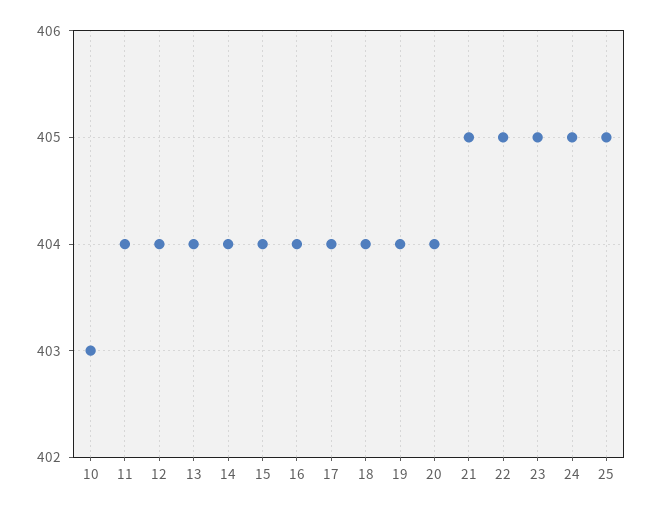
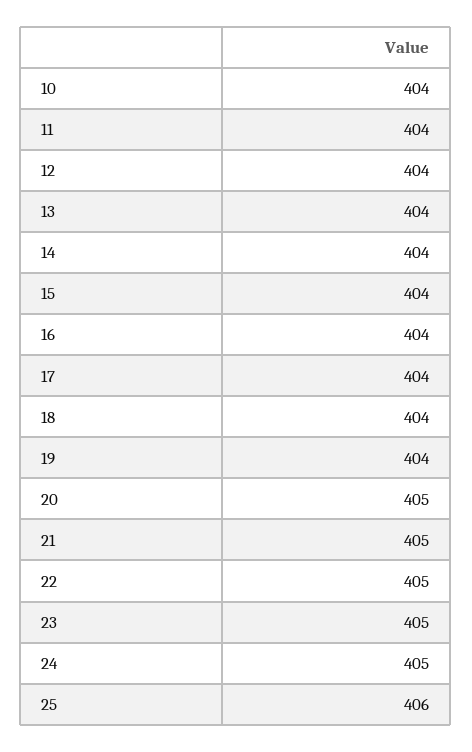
  {
-   "10": 403,
+   "10": 404,
    "11": 404,
    "12": 404,
    "13": 404,
    "14": 404,
    "15": 404,
    "16": 404,
    "17": 404,
    "18": 404,
    "19": 404,
-   "20": 404,
+   "20": 405,
    "21": 405,
    "22": 405,
    "23": 405,
    "24": 405,
-   "25": 405
+   "25": 406
  }

